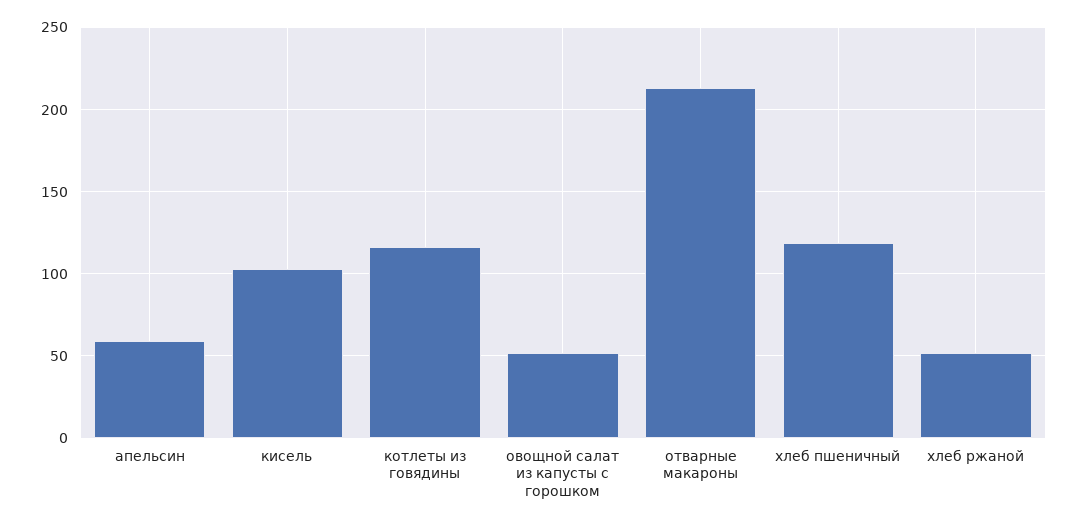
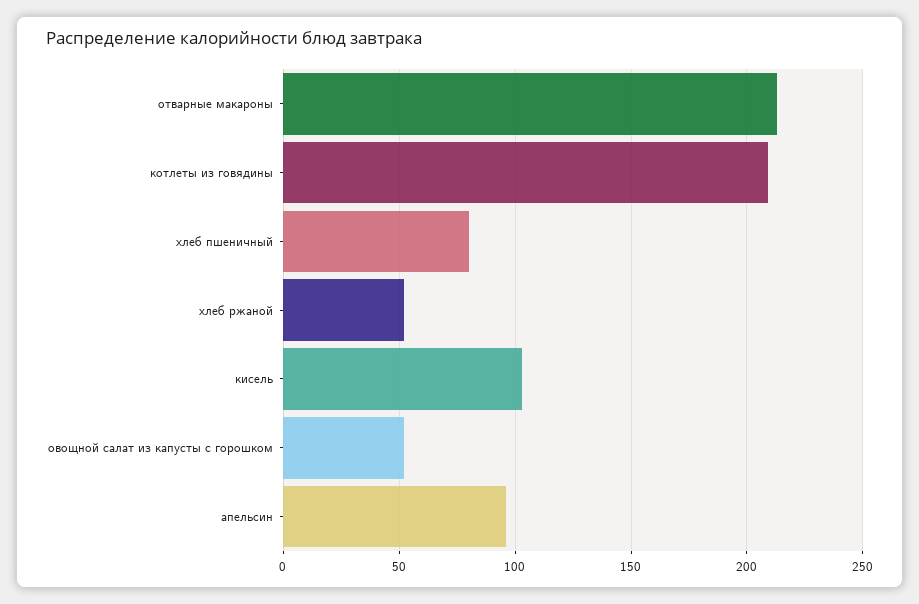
  {
-   "апельсин": 60,
+   "апельсин": 95,
    "кисель": 105,
-   "котлеты из говядины": 115,
+   "котлеты из говядины": 210,
    "овощной салат из капусты с горошком": 50,
    "отварные макароны": 215,
-   "хлеб пшеничный": 120,
+   "хлеб пшеничный": 80,
    "хлеб ржаной": 50
  }

